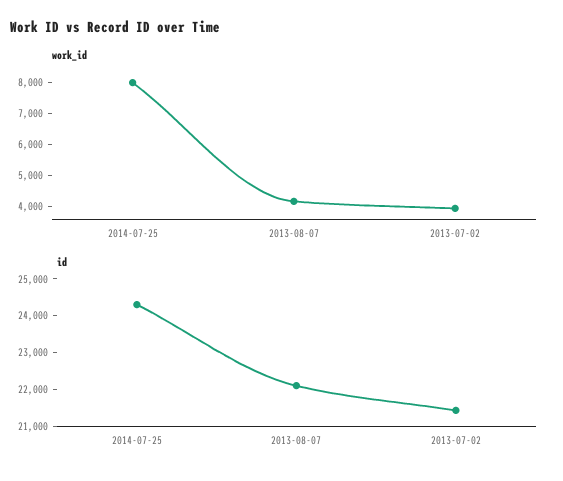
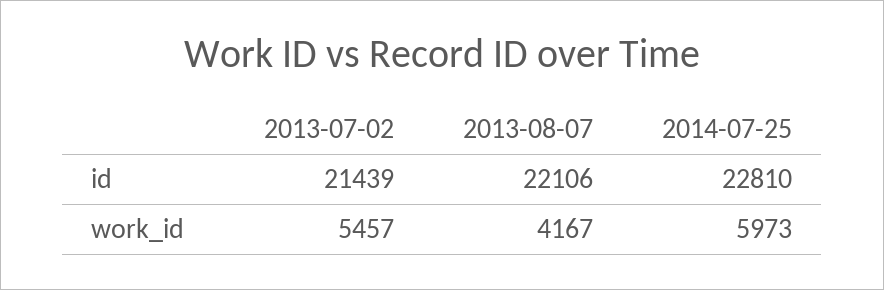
  {
    "work_id": {
-     "2014-07-25": 8000,
+     "2014-07-25": 5973,
      "2013-08-07": 4167,
-     "2013-07-02": 4000
+     "2013-07-02": 5457
    },
    "id": {
-     "2014-07-25": 24250,
+     "2014-07-25": 22810,
      "2013-08-07": 22106,
      "2013-07-02": 21439
    }
  }

